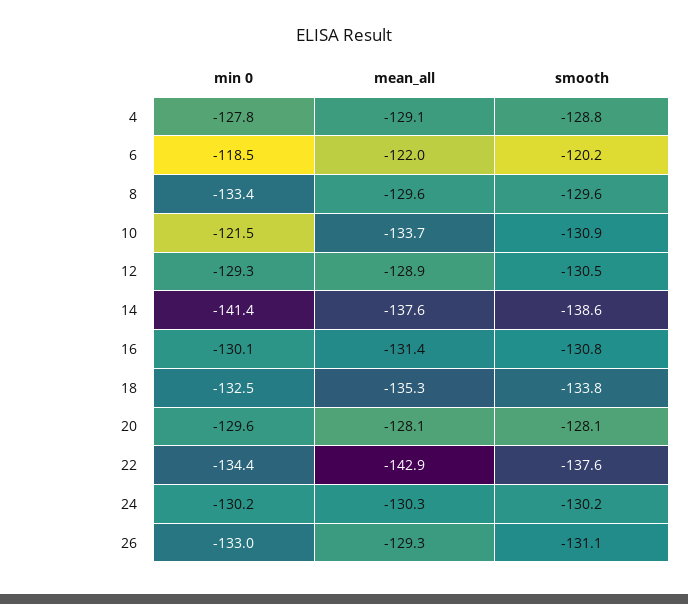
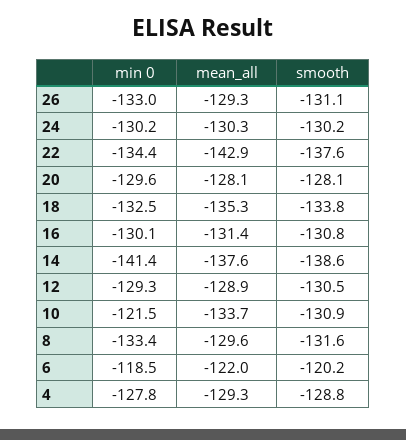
  {
    "min 0": {
      "4": -127.8,
      "6": -118.5,
      "8": -133.4,
      "10": -121.5,
      "12": -129.3,
      "14": -141.4,
      "16": -130.1,
      "18": -132.5,
      "20": -129.6,
      "22": -134.4,
      "24": -130.2,
      "26": -133
    },
    "mean_all": {
-     "4": -129.1,
+     "4": -129.3,
      "6": -122,
      "8": -129.6,
      "10": -133.7,
      "12": -128.9,
      "14": -137.6,
      "16": -131.4,
      "18": -135.3,
      "20": -128.1,
      "22": -142.9,
      "24": -130.3,
      "26": -129.3
    },
    "smooth": {
      "4": -128.8,
      "6": -120.2,
-     "8": -129.6,
+     "8": -131.6,
      "10": -130.9,
      "12": -130.5,
      "14": -138.6,
      "16": -130.8,
      "18": -133.8,
      "20": -128.1,
      "22": -137.6,
      "24": -130.2,
      "26": -131.1
    }
  }

